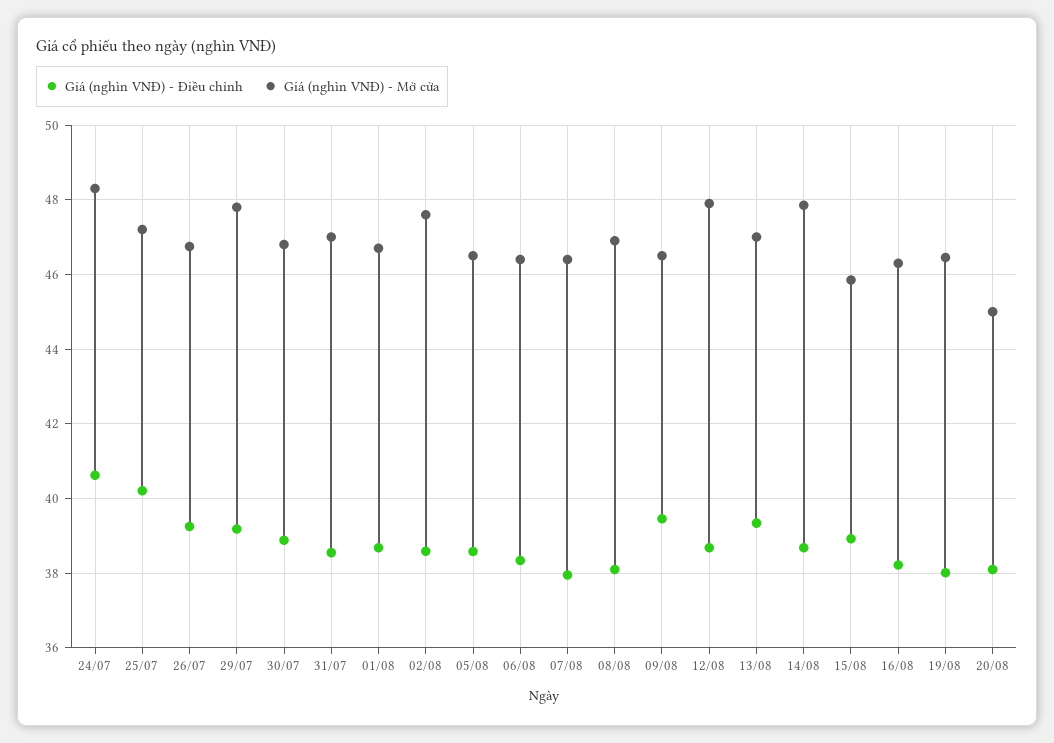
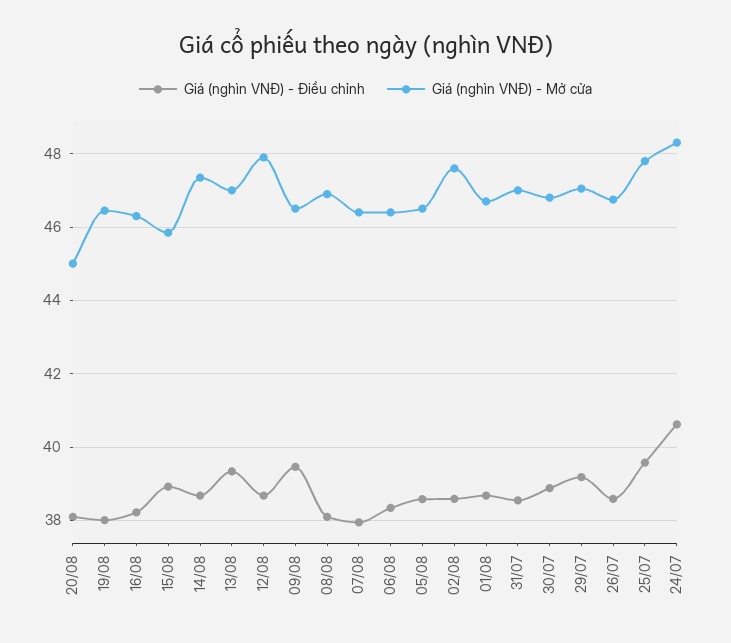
  {
    "Giá (nghìn VNĐ) - Điều chỉnh": {
      "24/07": 40.6,
-     "25/07": 40.2,
+     "25/07": 39.6,
-     "26/07": 39.2,
+     "26/07": 38.6,
      "29/07": 39.2,
      "30/07": 38.8,
      "31/07": 38.6,
      "01/08": 38.6,
      "02/08": 38.6,
      "05/08": 38.6,
      "06/08": 38.4,
      "07/08": 38,
      "08/08": 38.2,
      "09/08": 39.4,
      "12/08": 38.6,
      "13/08": 39.4,
      "14/08": 38.6,
      "15/08": 39,
      "16/08": 38.2,
      "19/08": 38,
      "20/08": 38.2
    },
    "Giá (nghìn VNĐ) - Mở cửa": {
      "24/07": 48.4,
-     "25/07": 47.2,
+     "25/07": 47.8,
      "26/07": 46.8,
-     "29/07": 47.8,
+     "29/07": 47,
      "30/07": 46.8,
      "31/07": 47,
      "01/08": 46.8,
      "02/08": 47.6,
      "05/08": 46.6,
      "06/08": 46.4,
      "07/08": 46.4,
      "08/08": 47,
      "09/08": 46.6,
      "12/08": 48,
      "13/08": 47,
-     "14/08": 47.8,
+     "14/08": 47.4,
      "15/08": 45.8,
      "16/08": 46.4,
      "19/08": 46.4,
      "20/08": 45
    }
  }

